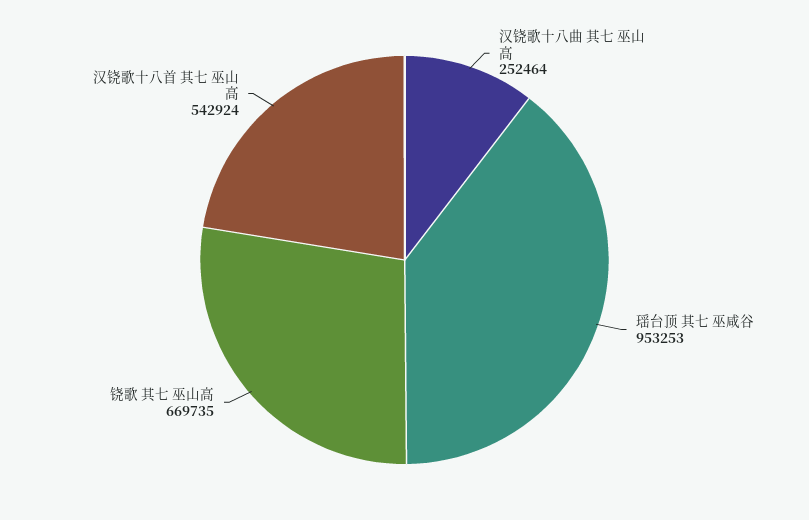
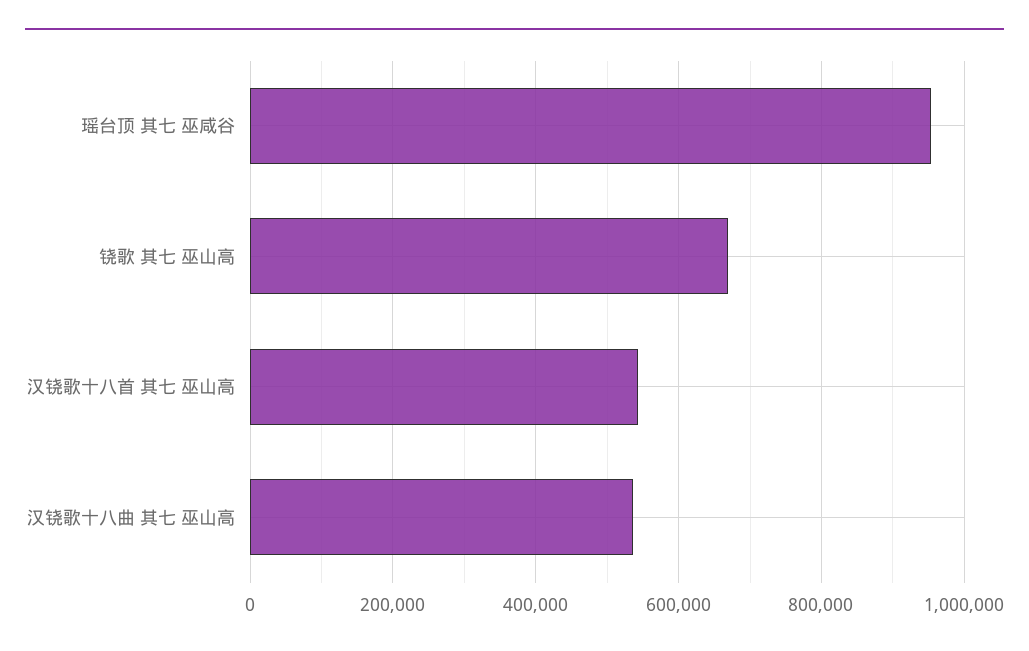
  {
-   "汉铙歌十八曲 其七 巫山高": 252464,
+   "汉铙歌十八曲 其七 巫山高": 540000,
    "瑶台顶 其七 巫咸谷": 953253,
    "铙歌 其七 巫山高": 669735,
    "汉铙歌十八首 其七 巫山高": 542924
  }

